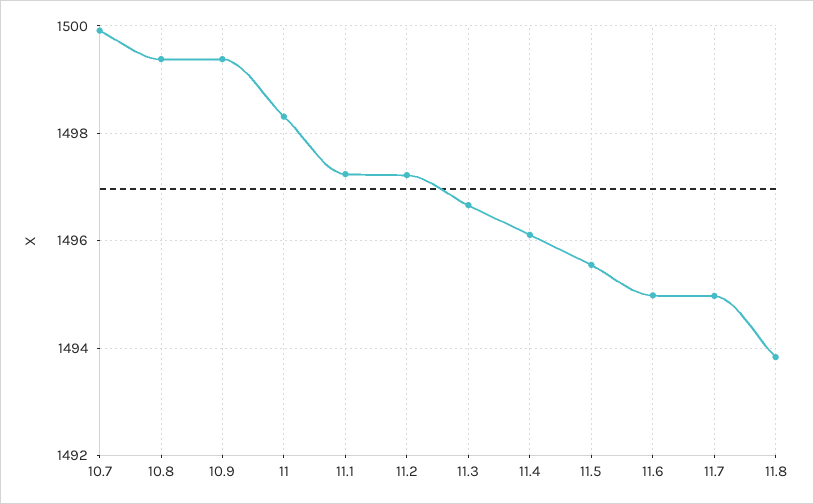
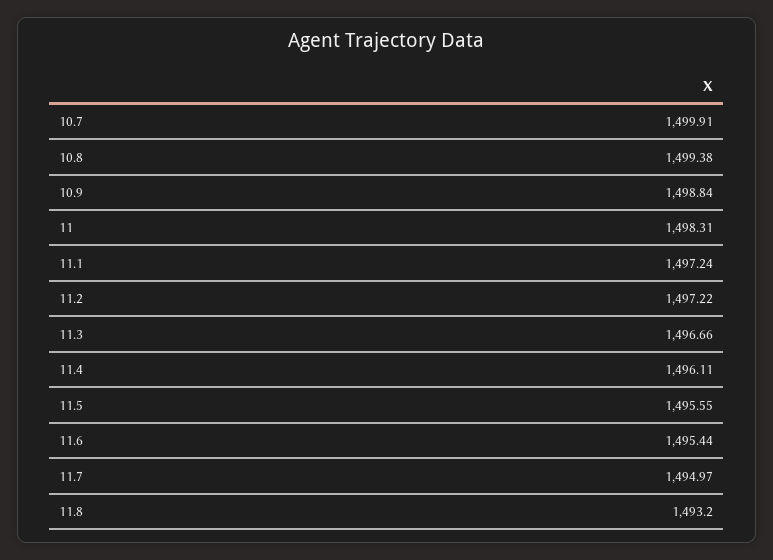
  {
    "10.7": 1499.91,
    "10.8": 1499.38,
-   "10.9": 1499.4,
+   "10.9": 1498.84,
    "11": 1498.31,
    "11.1": 1497.24,
    "11.2": 1497.22,
    "11.3": 1496.66,
    "11.4": 1496.11,
    "11.5": 1495.55,
-   "11.6": 1495,
+   "11.6": 1495.44,
    "11.7": 1494.97,
-   "11.8": 1493.8
+   "11.8": 1493.2
  }

